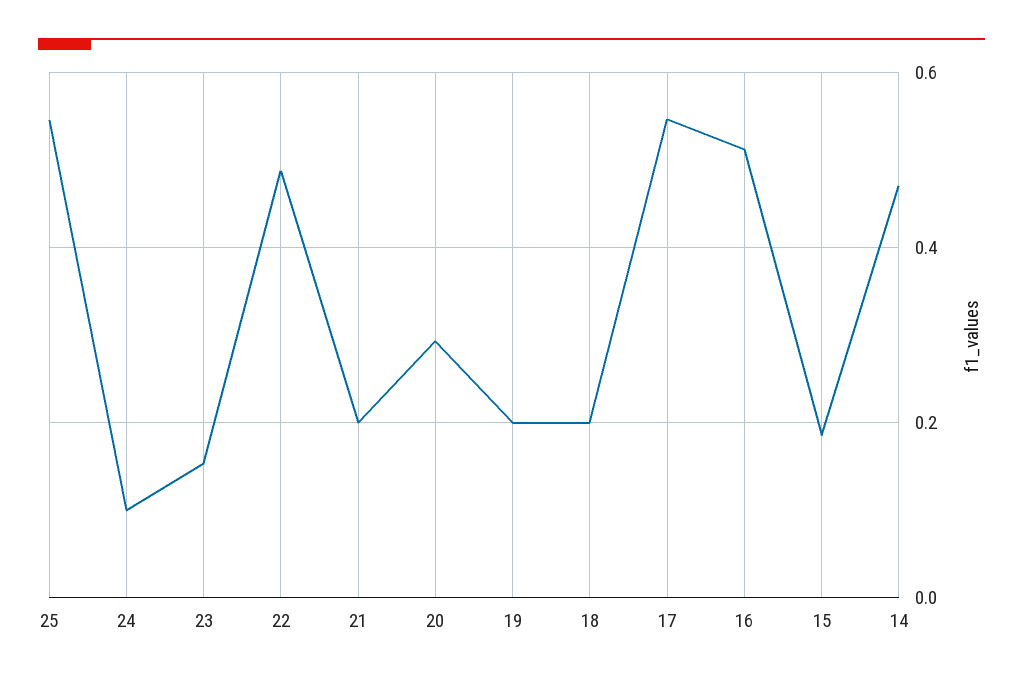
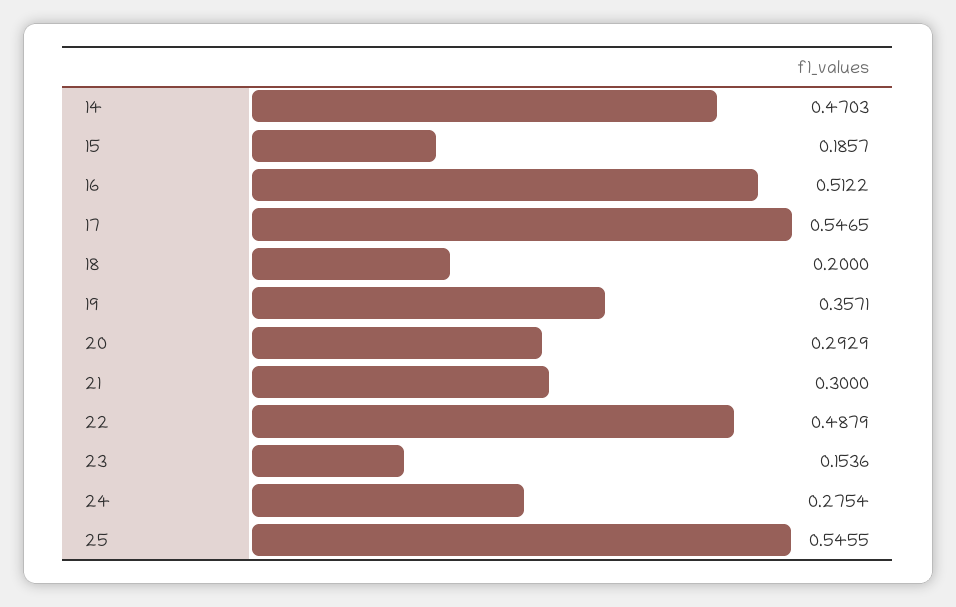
  {
    "25": 0.5455,
-   "24": 0.1,
+   "24": 0.2754,
    "23": 0.1536,
    "22": 0.4879,
-   "21": 0.2,
+   "21": 0.3,
    "20": 0.2929,
-   "19": 0.2,
+   "19": 0.3571,
    "18": 0.2,
    "17": 0.5465,
    "16": 0.5122,
    "15": 0.1857,
    "14": 0.4703
  }

